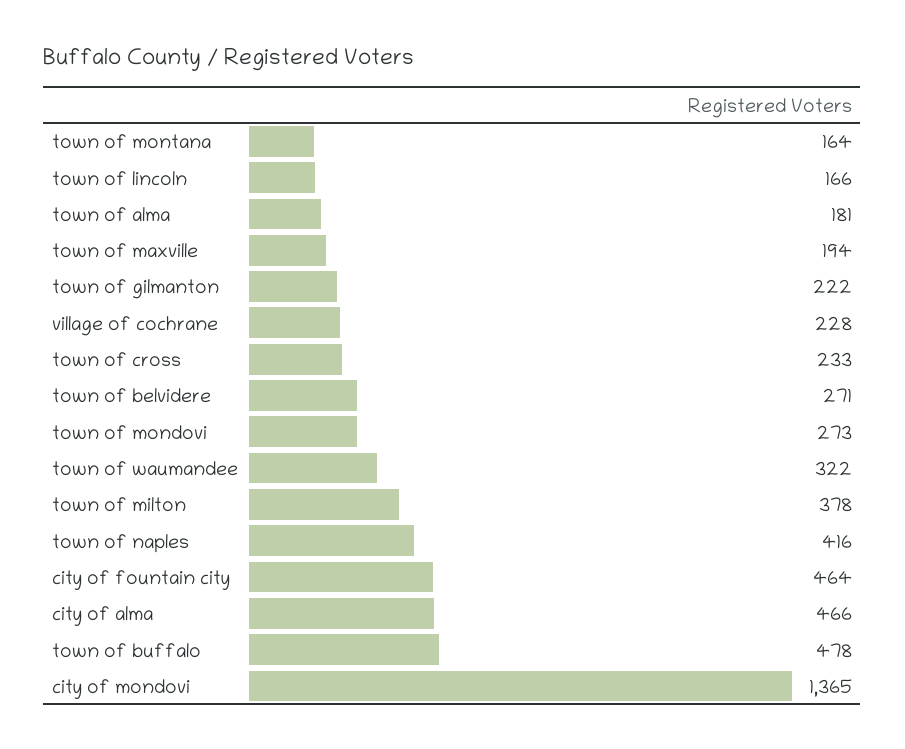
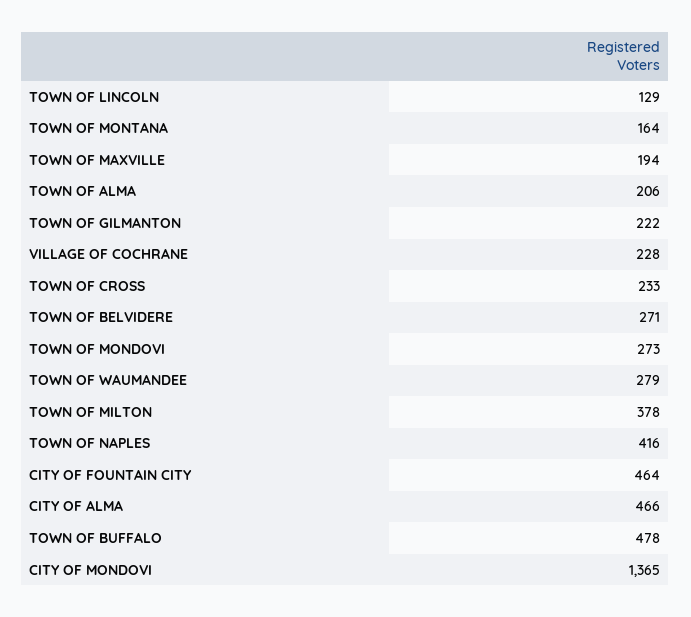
  {
    "town of montana": 164,
-   "town of lincoln": 166,
+   "town of lincoln": 129,
-   "town of alma": 181,
+   "town of alma": 206,
    "town of maxville": 194,
    "town of gilmanton": 222,
    "village of cochrane": 228,
    "town of cross": 233,
    "town of belvidere": 271,
    "town of mondovi": 273,
-   "town of waumandee": 322,
+   "town of waumandee": 279,
    "town of milton": 378,
    "town of naples": 416,
    "city of fountain city": 464,
    "city of alma": 466,
    "town of buffalo": 478,
    "city of mondovi": 1365
  }

